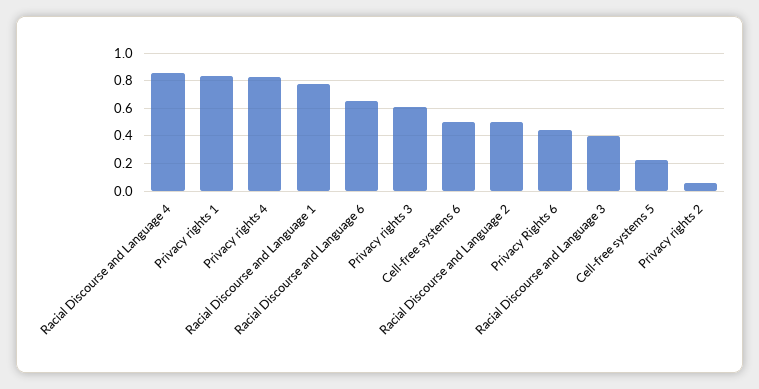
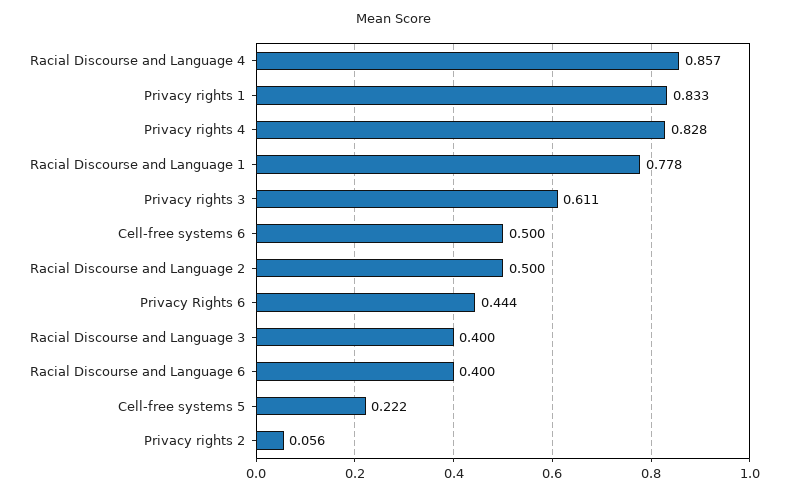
  {
    "Racial Discourse and Language 4": 0.857,
    "Privacy rights 1": 0.833,
    "Privacy rights 4": 0.828,
    "Racial Discourse and Language 1": 0.778,
-   "Racial Discourse and Language 6": 0.65,
+   "Racial Discourse and Language 6": 0.4,
    "Privacy rights 3": 0.611,
    "Cell-free systems 6": 0.5,
    "Racial Discourse and Language 2": 0.5,
    "Privacy Rights 6": 0.444,
    "Racial Discourse and Language 3": 0.4,
    "Cell-free systems 5": 0.222,
    "Privacy rights 2": 0.056
  }

